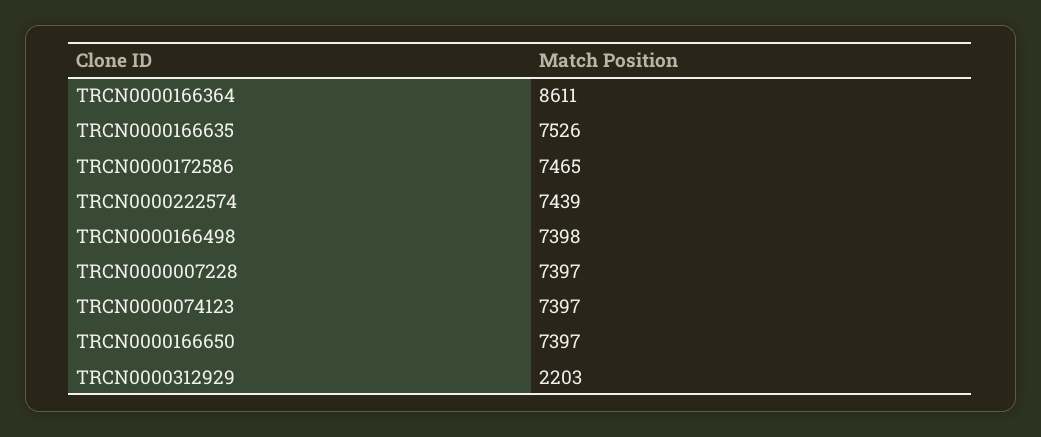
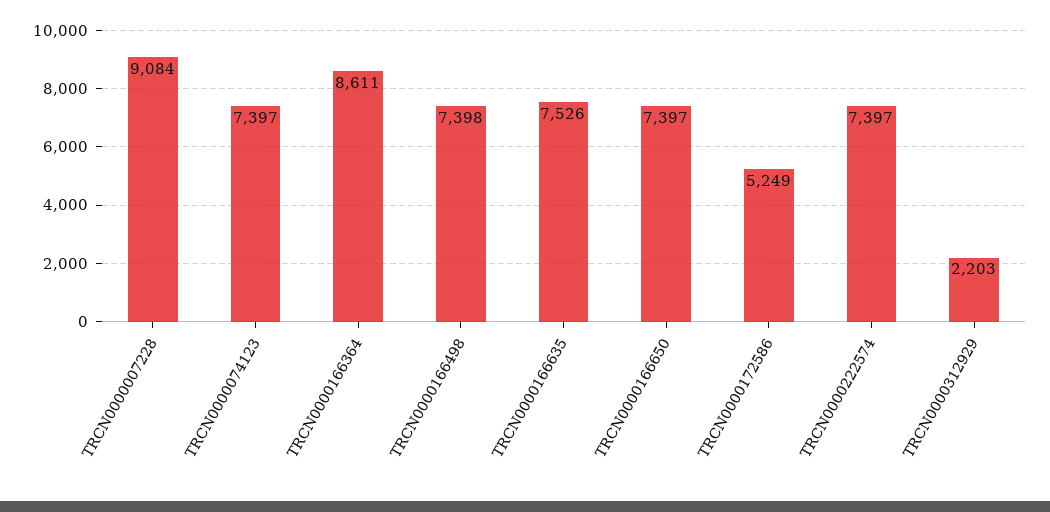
  {
    "TRCN0000166364": 8611,
    "TRCN0000166635": 7526,
-   "TRCN0000172586": 7465,
+   "TRCN0000172586": 5249,
-   "TRCN0000222574": 7439,
+   "TRCN0000222574": 7397,
    "TRCN0000166498": 7398,
-   "TRCN0000007228": 7397,
+   "TRCN0000007228": 9084,
    "TRCN0000074123": 7397,
    "TRCN0000166650": 7397,
    "TRCN0000312929": 2203
  }

